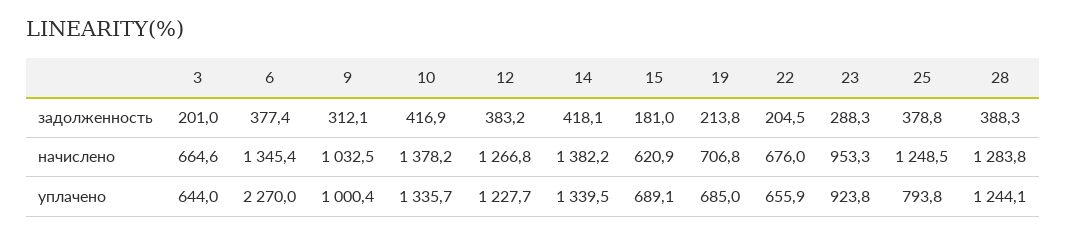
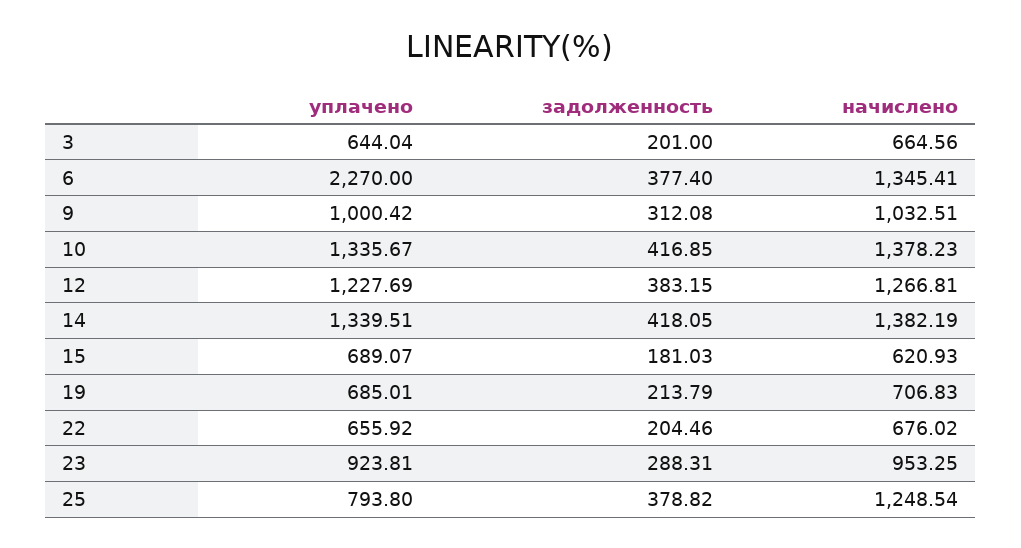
  {
    "3": {
      "задолженность": 201,
      "начислено": 664.56,
      "уплачено": 644.04
    },
    "6": {
      "задолженность": 377.4,
      "начислено": 1345.41,
      "уплачено": 2270
    },
    "9": {
      "задолженность": 312.08,
      "начислено": 1032.51,
      "уплачено": 1000.42
    },
    "10": {
      "задолженность": 416.85,
      "начислено": 1378.23,
      "уплачено": 1335.67
    },
    "12": {
      "задолженность": 383.15,
      "начислено": 1266.81,
      "уплачено": 1227.69
    },
    "14": {
      "задолженность": 418.05,
      "начислено": 1382.19,
      "уплачено": 1339.51
    },
    "15": {
      "задолженность": 181.03,
      "начислено": 620.93,
      "уплачено": 689.07
    },
    "19": {
      "задолженность": 213.79,
      "начислено": 706.83,
      "уплачено": 685.01
    },
    "22": {
      "задолженность": 204.46,
      "начислено": 676.02,
      "уплачено": 655.92
    },
    "23": {
      "задолженность": 288.31,
      "начислено": 953.25,
      "уплачено": 923.81
    },
    "25": {
      "задолженность": 378.82,
      "начислено": 1248.54,
      "уплачено": 793.8
-   },
+   }
-   "28": {
-     "задолженность": 388.3,
-     "начислено": 1283.8,
-     "уплачено": 1244.1
-   }
  }

